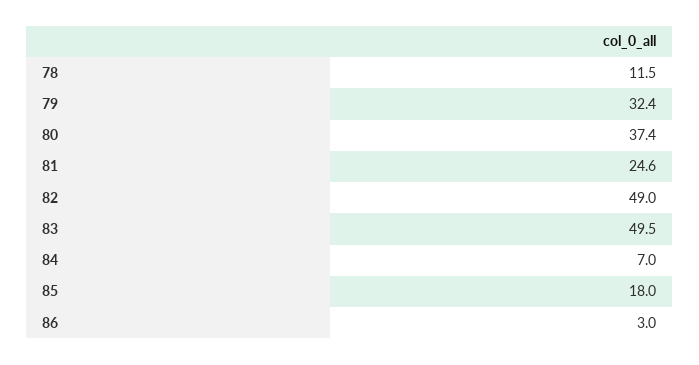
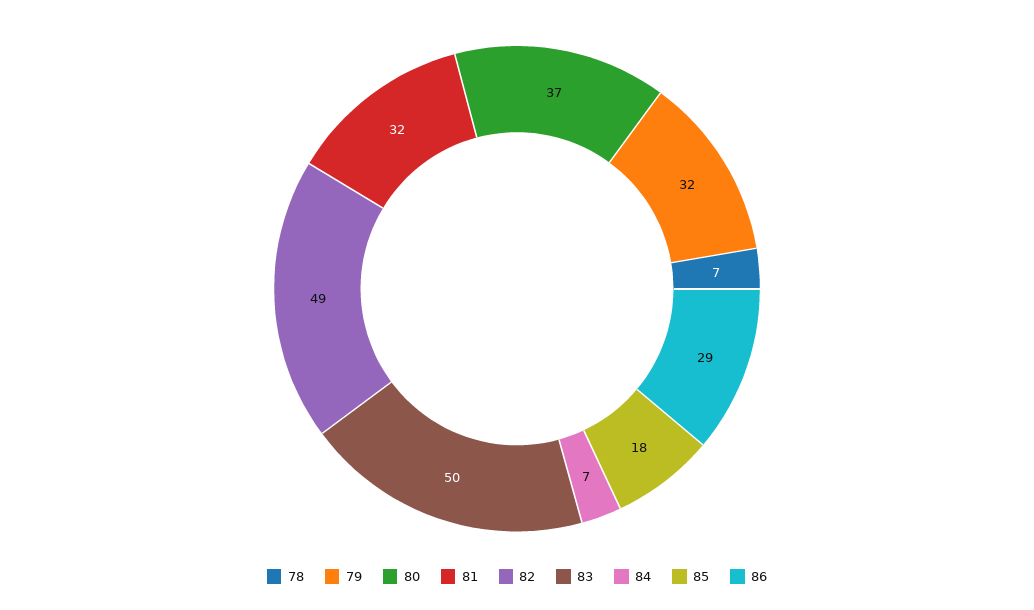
  {
-   "78": 11.5,
+   "78": 7,
    "79": 32.4,
    "80": 37.4,
-   "81": 24.6,
+   "81": 32,
    "82": 49,
    "83": 49.5,
    "84": 7,
    "85": 18,
-   "86": 3
+   "86": 29
  }

